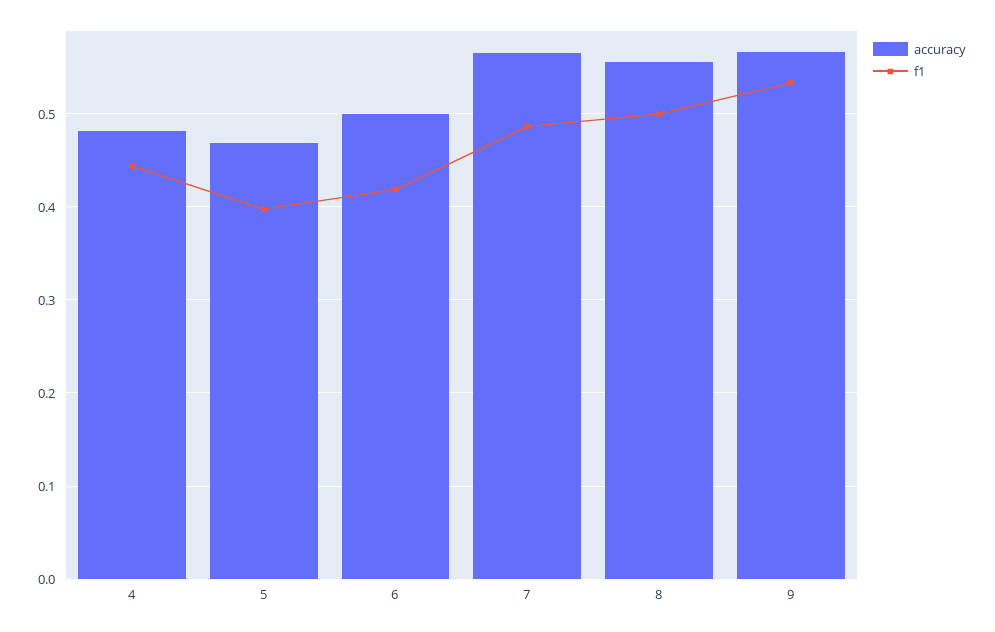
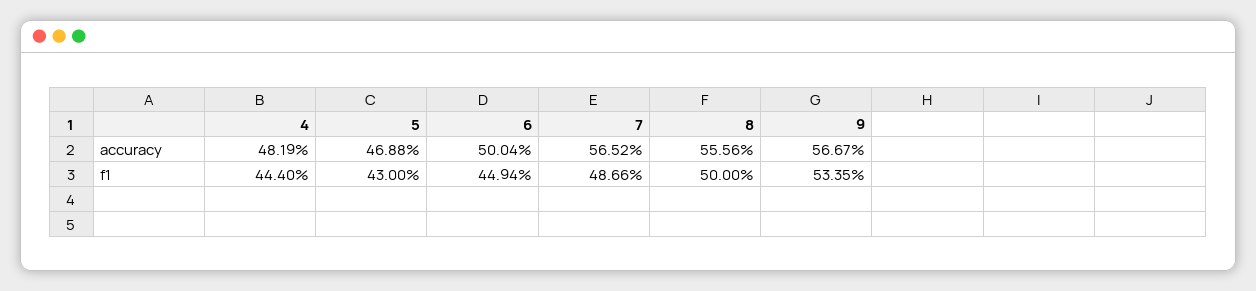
  {
    "accuracy": {
      "4": 0.4819,
      "5": 0.4688,
      "6": 0.5004,
      "7": 0.5652,
      "8": 0.5556,
      "9": 0.5667
    },
    "f1": {
      "4": 0.444,
-     "5": 0.4,
+     "5": 0.43,
-     "6": 0.42,
+     "6": 0.4494,
      "7": 0.4866,
      "8": 0.5,
      "9": 0.5335
    }
  }

